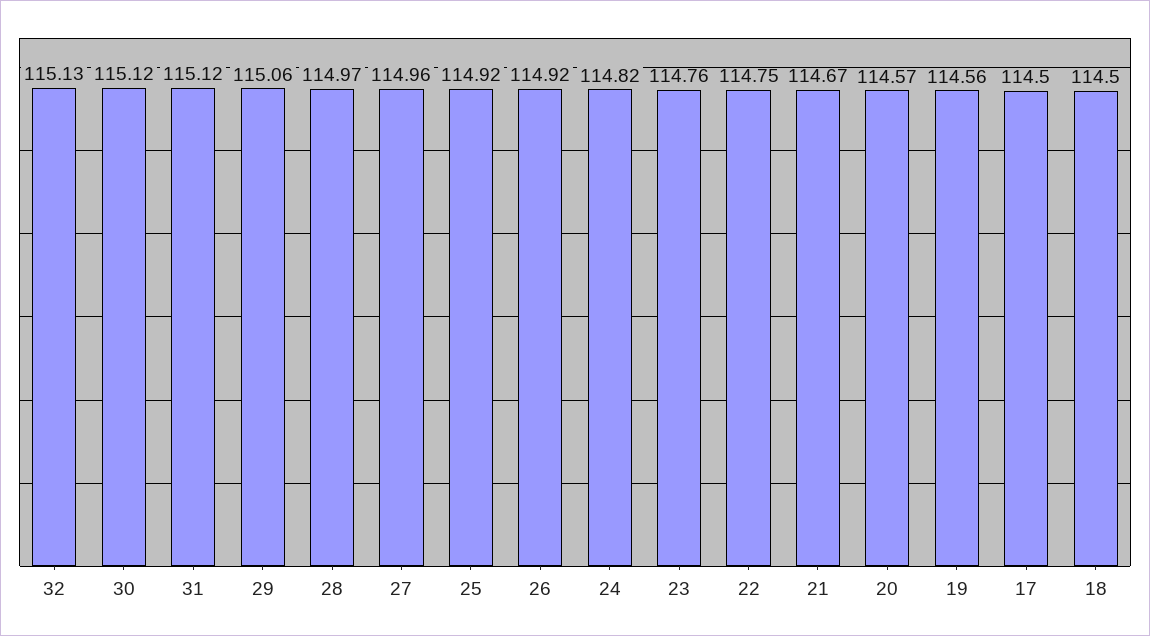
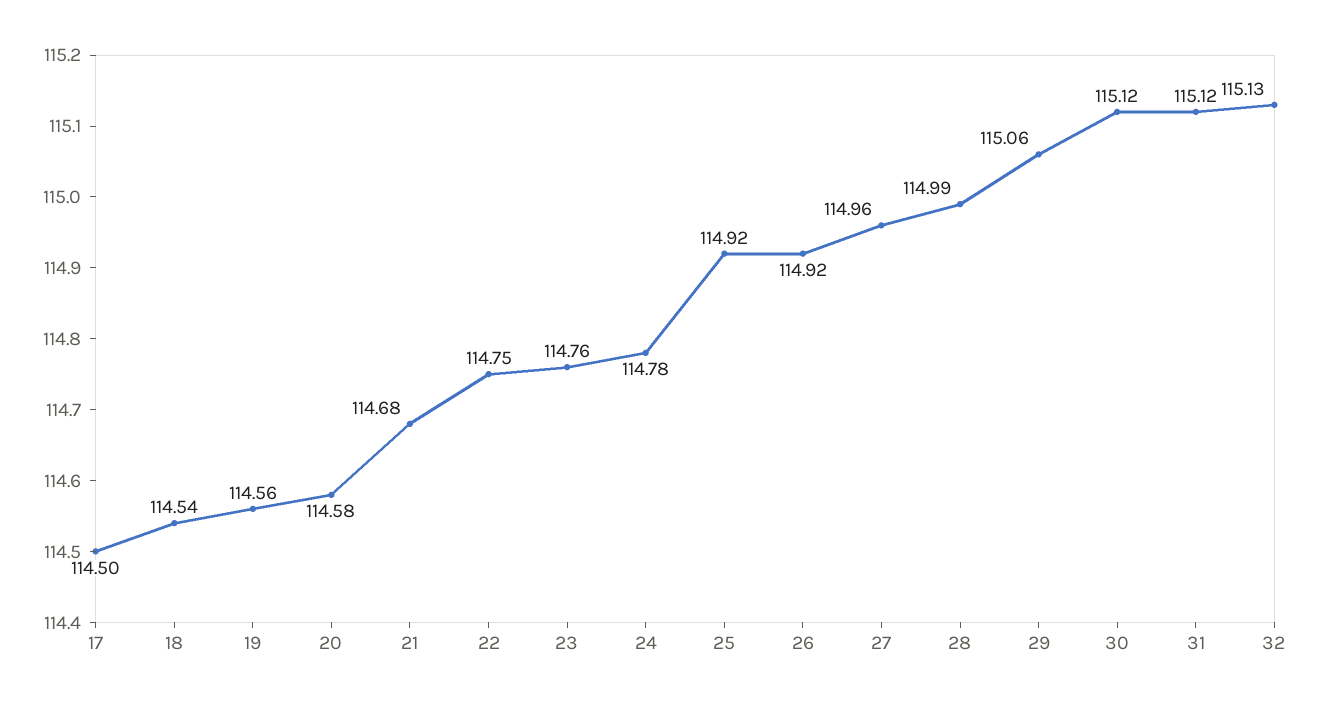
  {
    "32": 115.13,
    "30": 115.12,
    "31": 115.12,
    "29": 115.06,
-   "28": 114.97,
+   "28": 114.99,
    "27": 114.96,
    "25": 114.92,
    "26": 114.92,
-   "24": 114.82,
+   "24": 114.78,
    "23": 114.76,
    "22": 114.75,
-   "21": 114.67,
+   "21": 114.68,
-   "20": 114.57,
+   "20": 114.58,
    "19": 114.56,
    "17": 114.5,
-   "18": 114.5
+   "18": 114.54
  }

